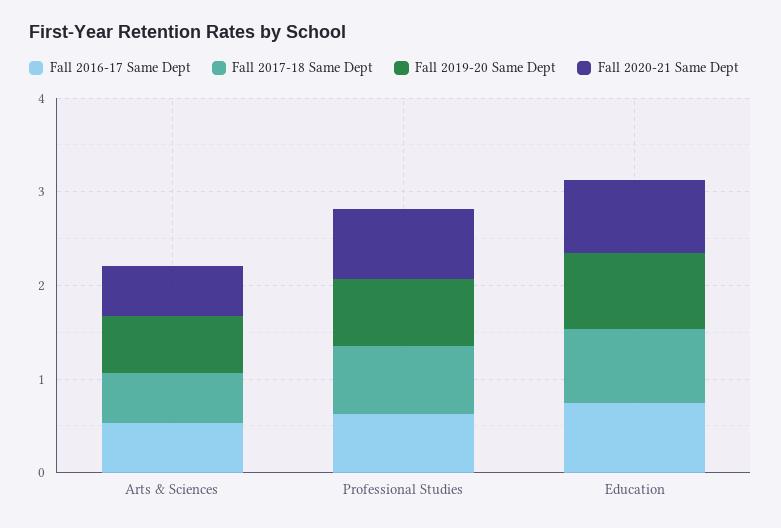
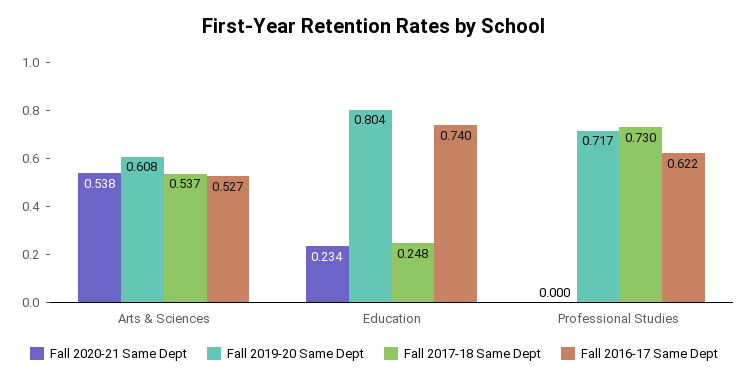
  {
    "Fall 2016-17 Same Dept": {
      "Arts & Sciences": 0.527,
      "Professional Studies": 0.622,
      "Education": 0.74
    },
    "Fall 2017-18 Same Dept": {
      "Arts & Sciences": 0.537,
      "Professional Studies": 0.73,
-     "Education": 0.8
+     "Education": 0.248
    },
    "Fall 2019-20 Same Dept": {
      "Arts & Sciences": 0.608,
      "Professional Studies": 0.717,
      "Education": 0.804
    },
    "Fall 2020-21 Same Dept": {
      "Arts & Sciences": 0.538,
-     "Professional Studies": 0.8,
+     "Professional Studies": 0,
-     "Education": 0.8
+     "Education": 0.234
    }
  }

